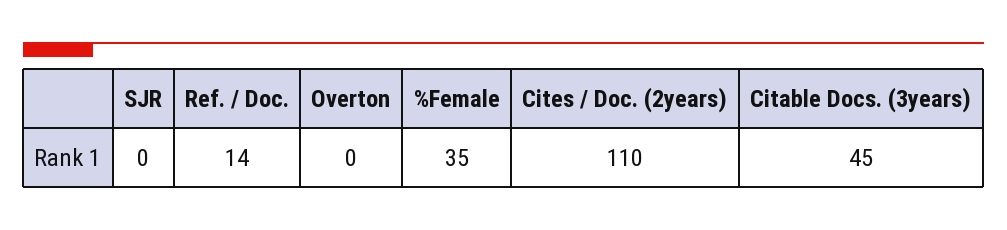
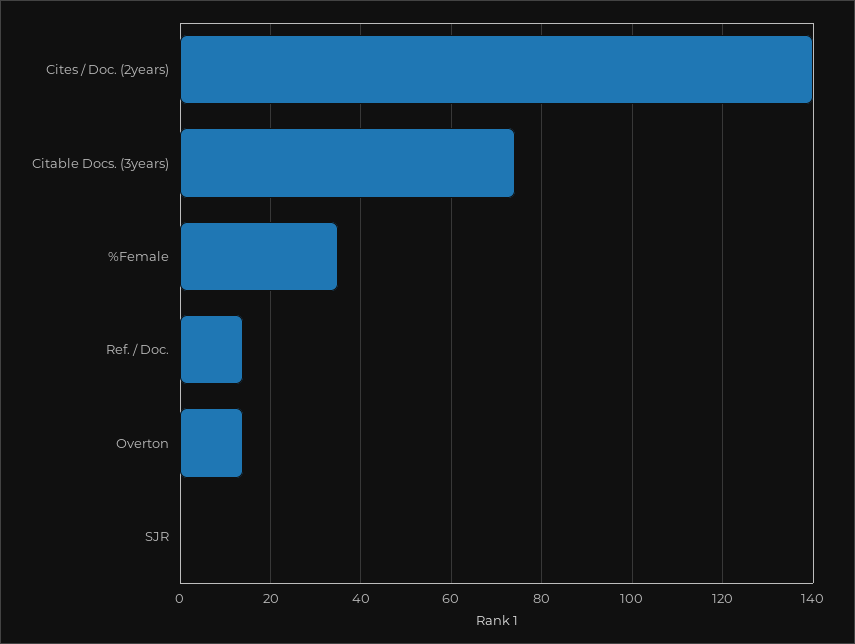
  {
    "SJR": 0,
    "Ref. / Doc.": 14,
-   "Overton": 0,
+   "Overton": 15,
    "%Female": 35,
-   "Cites / Doc. (2years)": 110,
+   "Cites / Doc. (2years)": 140,
-   "Citable Docs. (3years)": 45
+   "Citable Docs. (3years)": 75
  }

